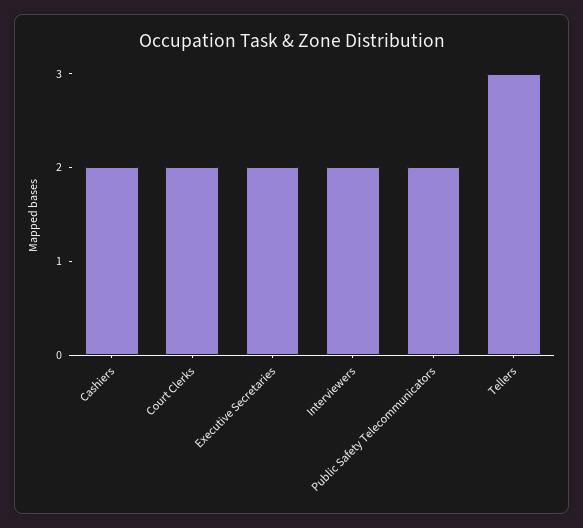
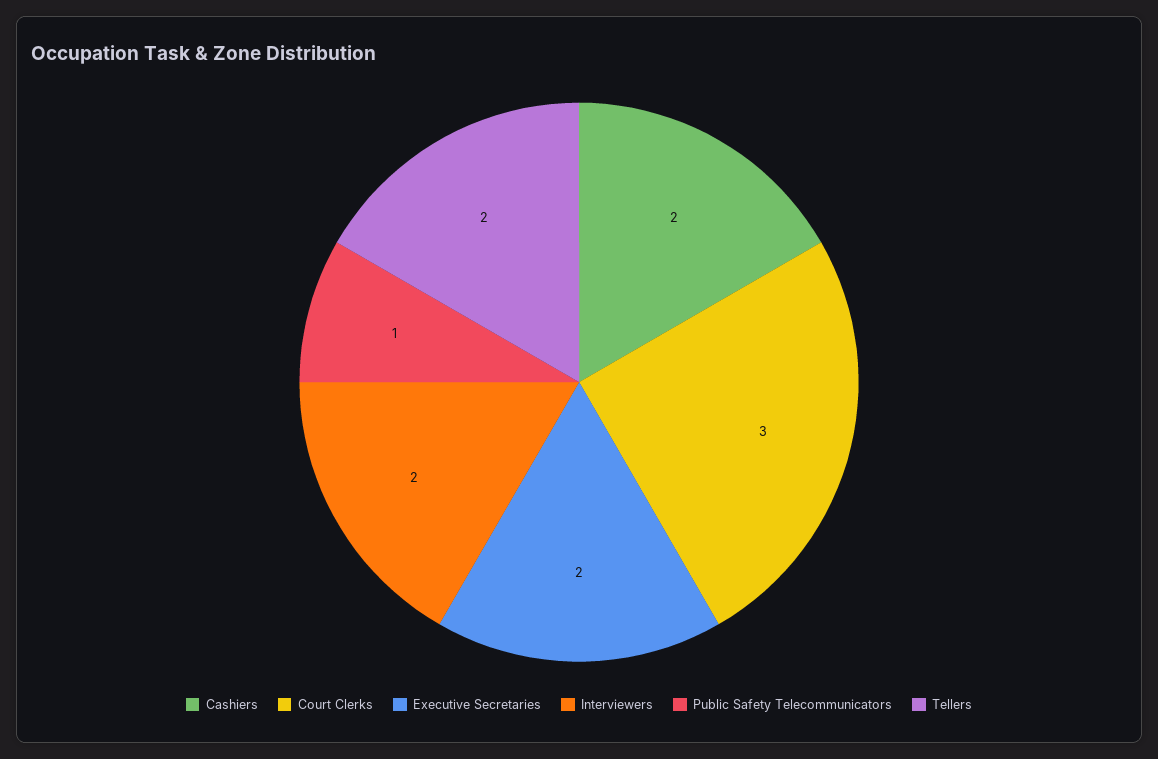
  {
    "Cashiers": 2,
-   "Court Clerks": 2,
+   "Court Clerks": 3,
    "Executive Secretaries": 2,
    "Interviewers": 2,
-   "Public Safety Telecommunicators": 2,
+   "Public Safety Telecommunicators": 1,
-   "Tellers": 3
+   "Tellers": 2
  }

